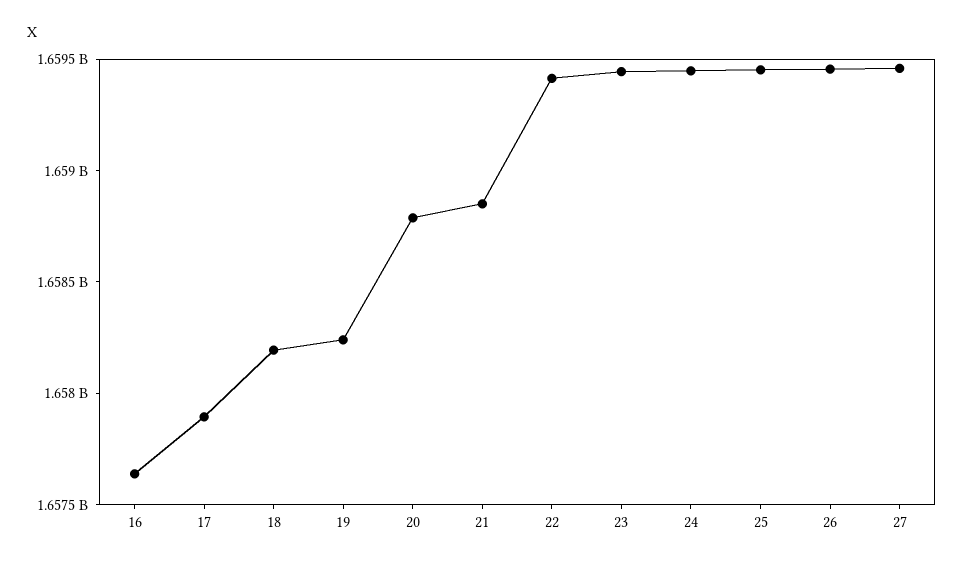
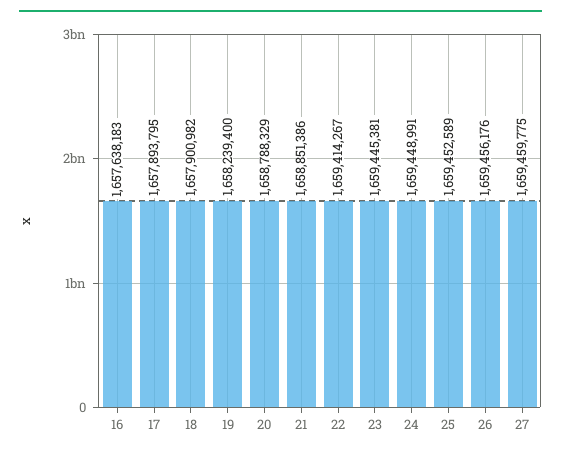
  {
    "16": 1657638183,
    "17": 1657893795,
-   "18": 1658200000,
+   "18": 1657900982,
    "19": 1658239400,
    "20": 1658788329,
    "21": 1658851386,
    "22": 1659414267,
    "23": 1659445381,
    "24": 1659448991,
    "25": 1659452589,
    "26": 1659456176,
    "27": 1659459775
  }

